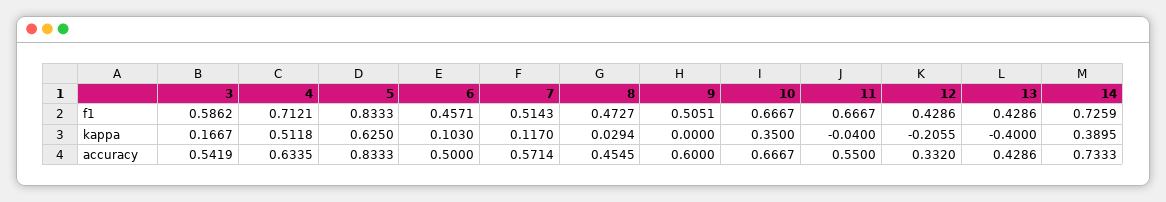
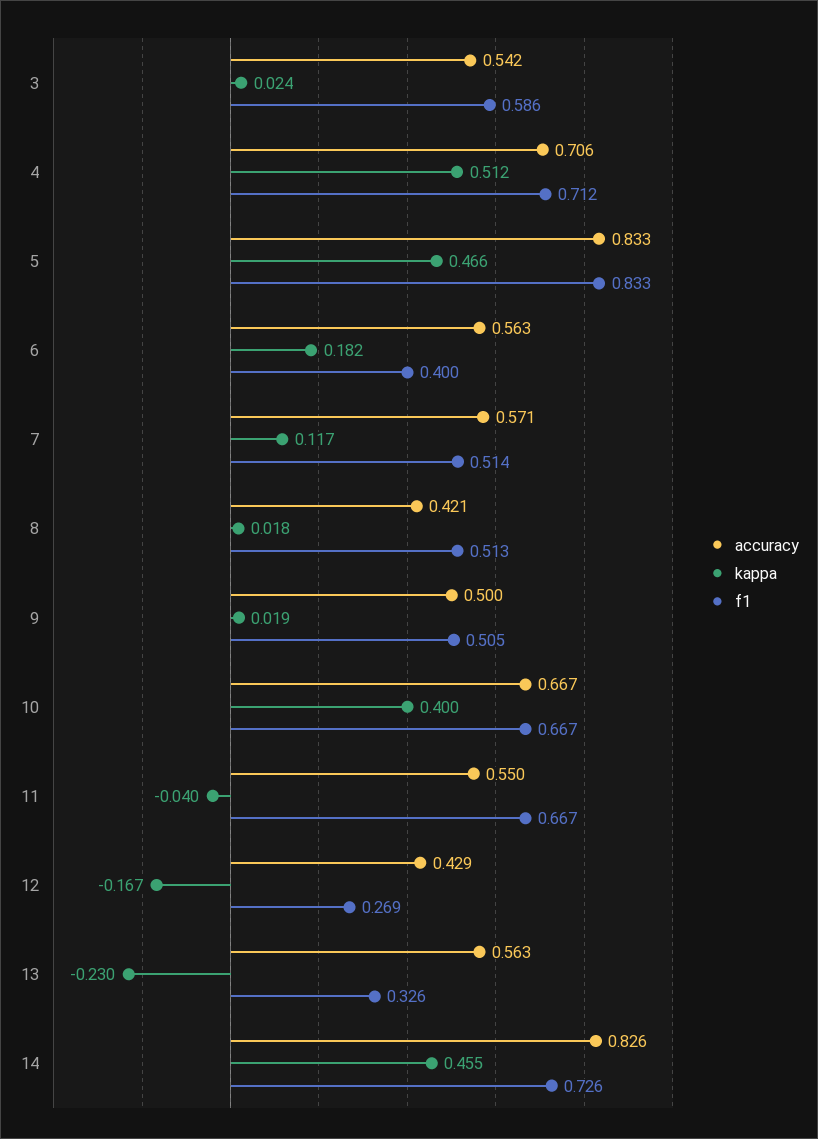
  {
    "f1": {
      "3": 0.5862,
      "4": 0.7121,
      "5": 0.8333,
-     "6": 0.4571,
+     "6": 0.4,
      "7": 0.5143,
-     "8": 0.4727,
+     "8": 0.513,
      "9": 0.5051,
      "10": 0.6667,
      "11": 0.6667,
-     "12": 0.4286,
+     "12": 0.269,
-     "13": 0.4286,
+     "13": 0.326,
      "14": 0.7259
    },
    "kappa": {
-     "3": 0.1667,
+     "3": 0.024,
      "4": 0.5118,
-     "5": 0.625,
+     "5": 0.466,
-     "6": 0.103,
+     "6": 0.182,
      "7": 0.117,
-     "8": 0.0294,
+     "8": 0.018,
-     "9": 0,
+     "9": 0.019,
-     "10": 0.35,
+     "10": 0.4,
      "11": -0.04,
-     "12": -0.2055,
+     "12": -0.167,
-     "13": -0.4,
+     "13": -0.23,
-     "14": 0.3895
+     "14": 0.455
    },
    "accuracy": {
      "3": 0.5419,
-     "4": 0.6335,
+     "4": 0.706,
      "5": 0.8333,
-     "6": 0.5,
+     "6": 0.563,
      "7": 0.5714,
-     "8": 0.4545,
+     "8": 0.421,
-     "9": 0.6,
+     "9": 0.5,
      "10": 0.6667,
      "11": 0.55,
-     "12": 0.332,
+     "12": 0.429,
-     "13": 0.4286,
+     "13": 0.563,
-     "14": 0.7333
+     "14": 0.826
    }
  }

